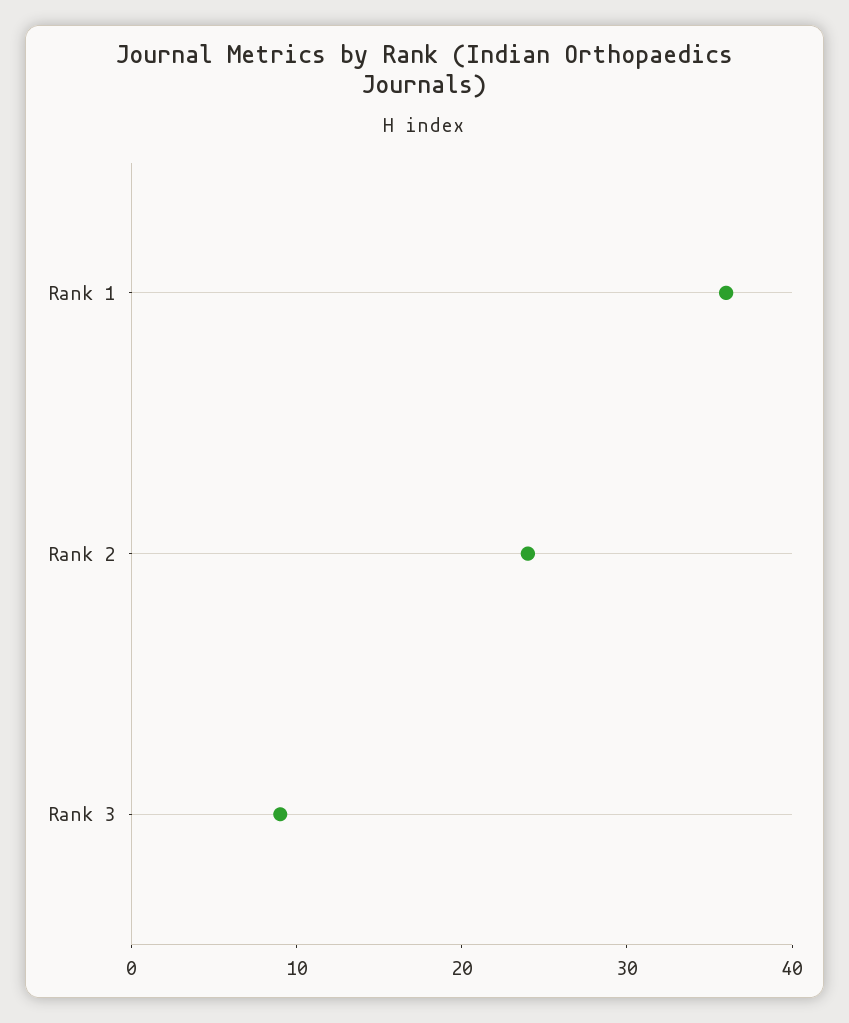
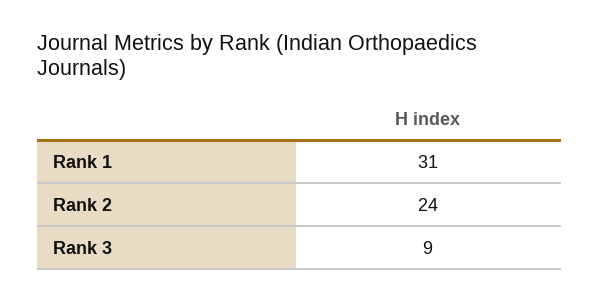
  {
-   "Rank 1": 36,
+   "Rank 1": 31,
    "Rank 2": 24,
    "Rank 3": 9
  }

